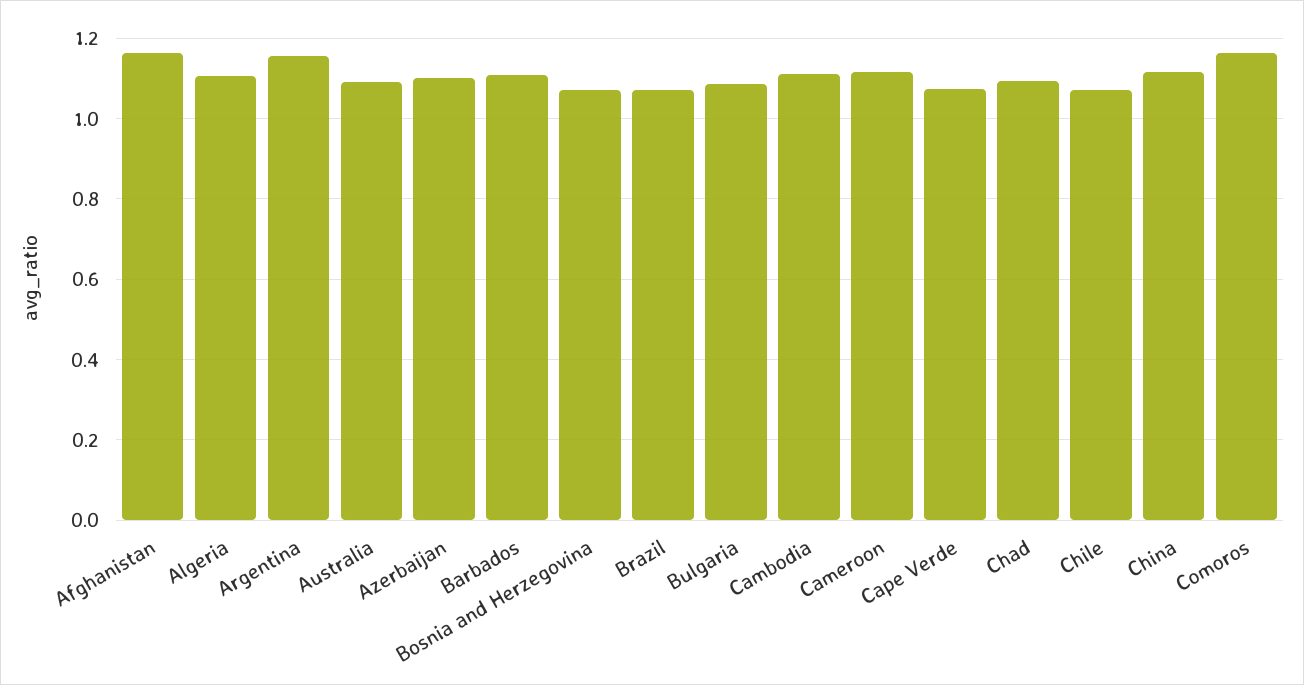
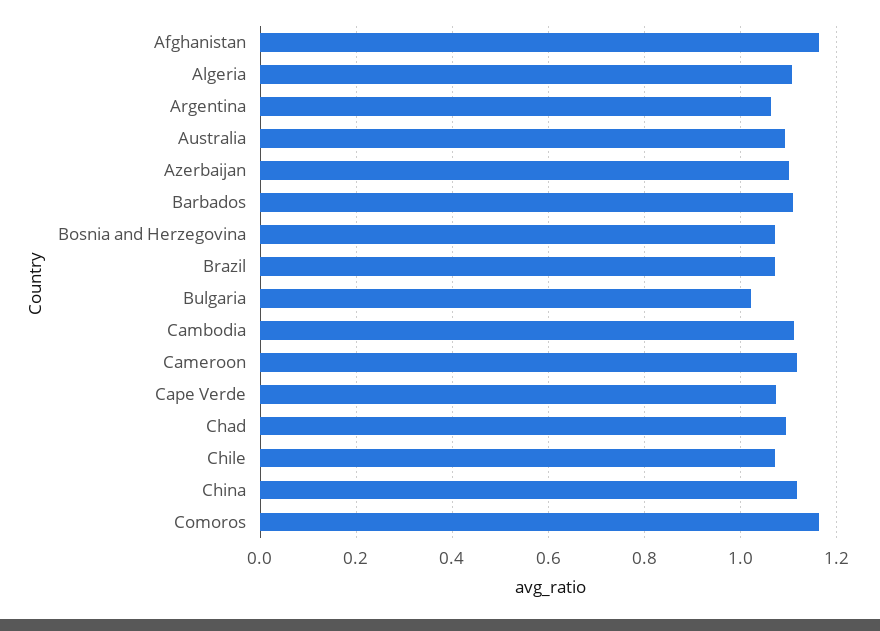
  {
    "Afghanistan": 1.16,
    "Algeria": 1.1,
-   "Argentina": 1.16,
+   "Argentina": 1.06,
    "Australia": 1.1,
    "Azerbaijan": 1.1,
    "Barbados": 1.1,
    "Bosnia and Herzegovina": 1.08,
    "Brazil": 1.08,
-   "Bulgaria": 1.08,
+   "Bulgaria": 1.02,
    "Cambodia": 1.12,
    "Cameroon": 1.12,
    "Cape Verde": 1.08,
    "Chad": 1.1,
    "Chile": 1.08,
    "China": 1.12,
    "Comoros": 1.16
  }

